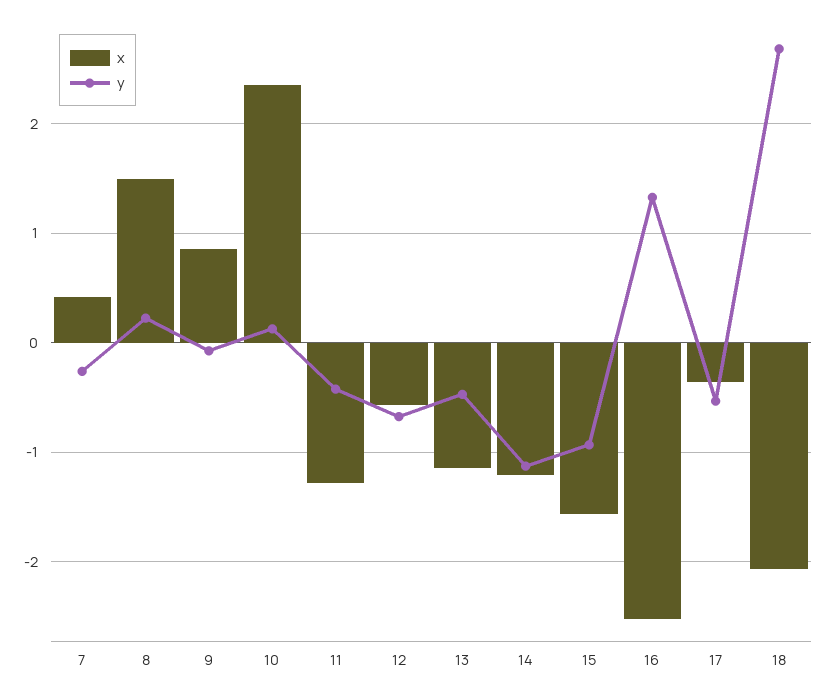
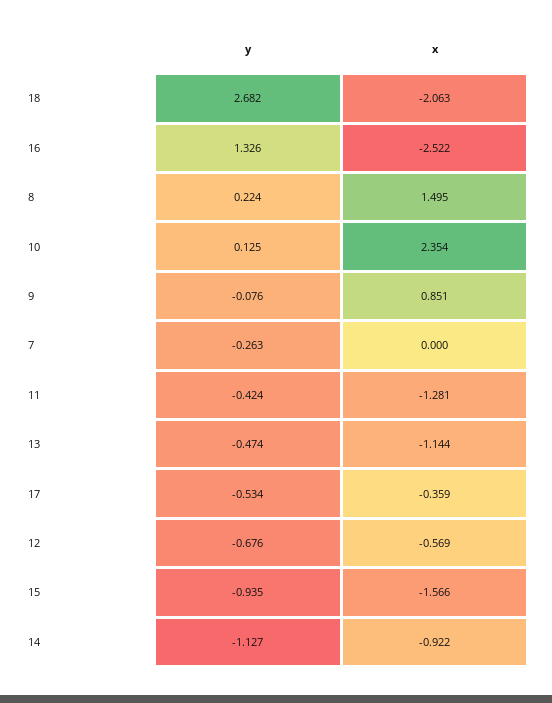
  {
    "x": {
-     "7": 0.4,
+     "7": 0,
      "8": 1.495,
      "9": 0.851,
      "10": 2.354,
      "11": -1.281,
      "12": -0.569,
      "13": -1.144,
-     "14": -1.2,
+     "14": -0.922,
      "15": -1.566,
      "16": -2.522,
      "17": -0.359,
      "18": -2.063
    },
    "y": {
      "7": -0.263,
      "8": 0.224,
      "9": -0.076,
      "10": 0.125,
      "11": -0.424,
      "12": -0.676,
      "13": -0.474,
      "14": -1.127,
      "15": -0.935,
      "16": 1.326,
      "17": -0.534,
      "18": 2.682
    }
  }

